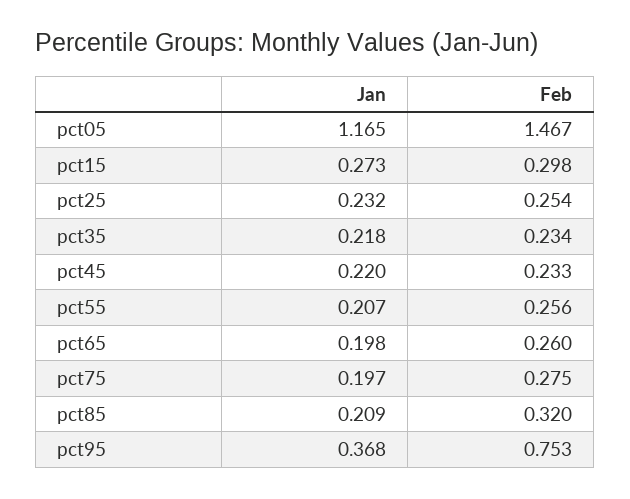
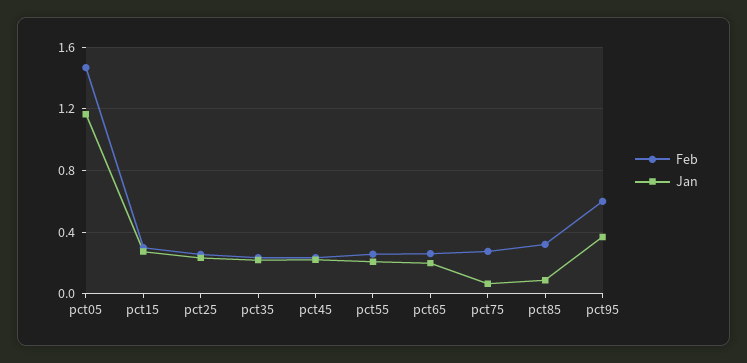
  {
    "Jan": {
      "pct05": 1.165,
      "pct15": 0.273,
      "pct25": 0.232,
      "pct35": 0.218,
      "pct45": 0.22,
      "pct55": 0.207,
      "pct65": 0.198,
-     "pct75": 0.197,
+     "pct75": 0.05,
-     "pct85": 0.209,
+     "pct85": 0.1,
      "pct95": 0.368
    },
    "Feb": {
      "pct05": 1.467,
      "pct15": 0.298,
      "pct25": 0.254,
      "pct35": 0.234,
      "pct45": 0.233,
      "pct55": 0.256,
      "pct65": 0.26,
      "pct75": 0.275,
      "pct85": 0.32,
-     "pct95": 0.753
+     "pct95": 0.6
    }
  }

